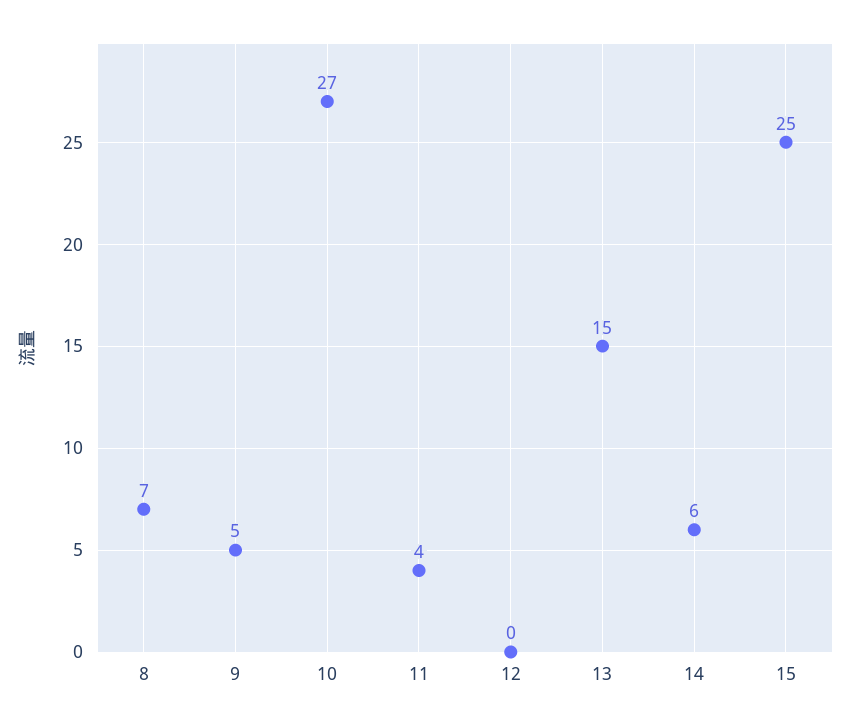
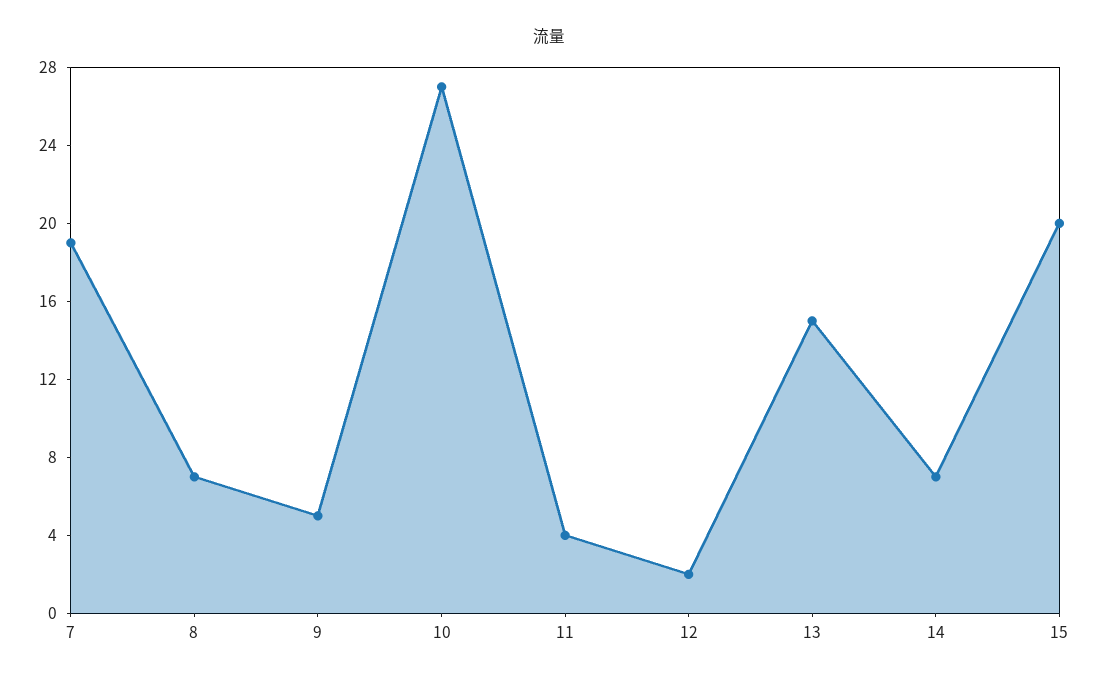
  {
    "8": 7,
    "9": 5,
    "10": 27,
    "11": 4,
-   "12": 0,
+   "12": 2,
    "13": 15,
-   "14": 6,
+   "14": 7,
-   "15": 25
+   "15": 20,
+   "7": 19
  }

